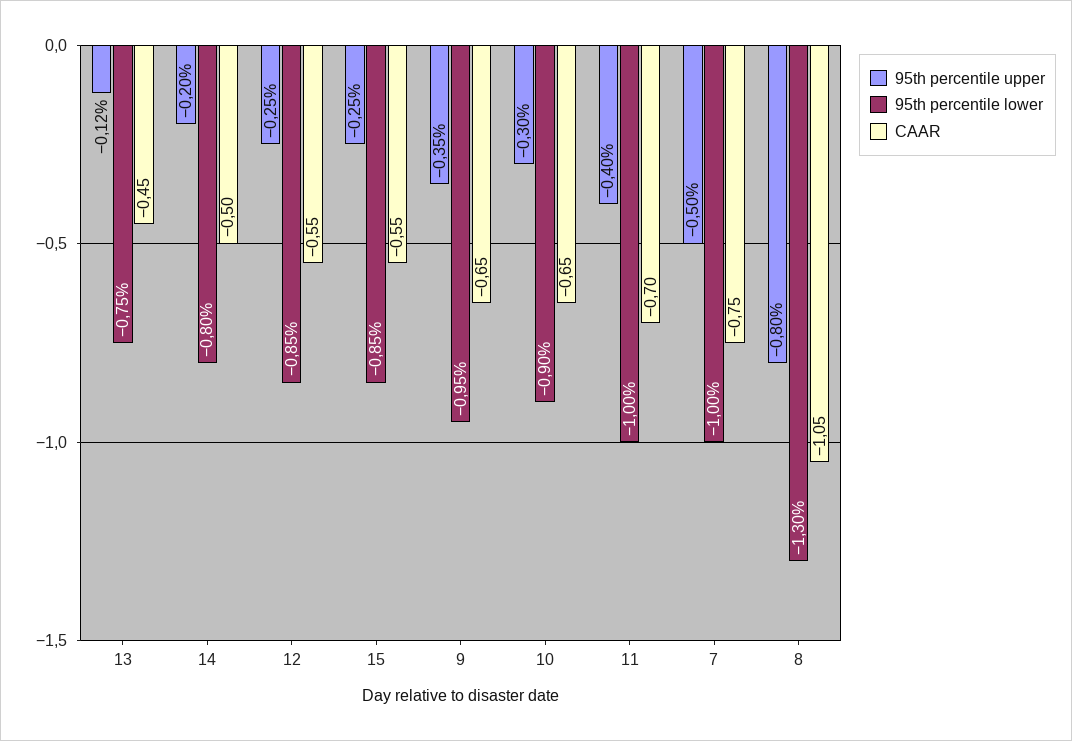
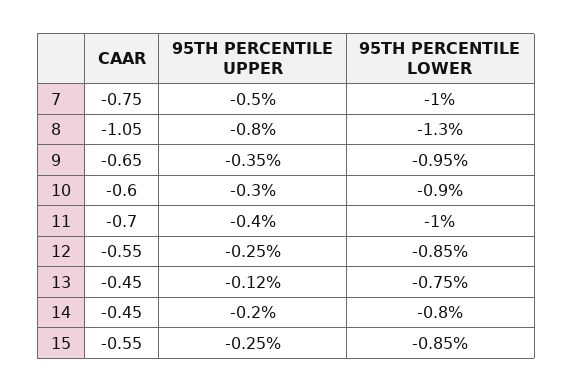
  {
    "95th percentile upper": {
      "13": -0.12,
      "14": -0.2,
      "12": -0.25,
      "15": -0.25,
      "9": -0.35,
      "10": -0.3,
      "11": -0.4,
      "7": -0.5,
      "8": -0.8
    },
    "95th percentile lower": {
      "13": -0.75,
      "14": -0.8,
      "12": -0.85,
      "15": -0.85,
      "9": -0.95,
      "10": -0.9,
      "11": -1,
      "7": -1,
      "8": -1.3
    },
    "CAAR": {
      "13": -0.45,
-     "14": -0.5,
+     "14": -0.45,
      "12": -0.55,
      "15": -0.55,
      "9": -0.65,
-     "10": -0.65,
+     "10": -0.6,
      "11": -0.7,
      "7": -0.75,
      "8": -1.05
    }
  }

